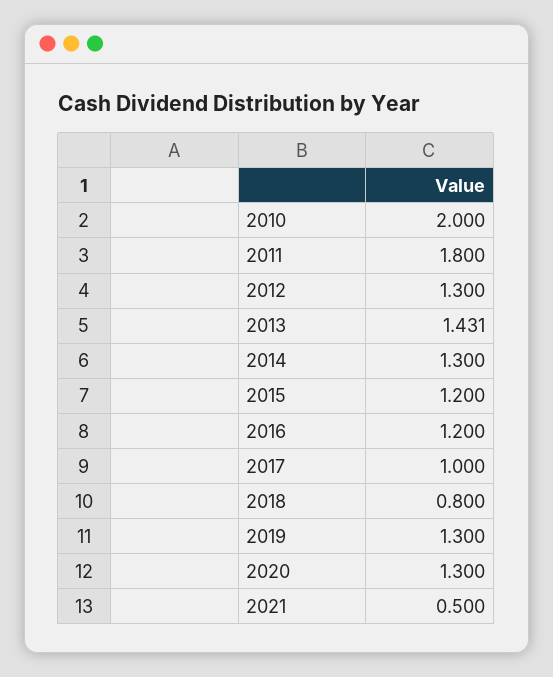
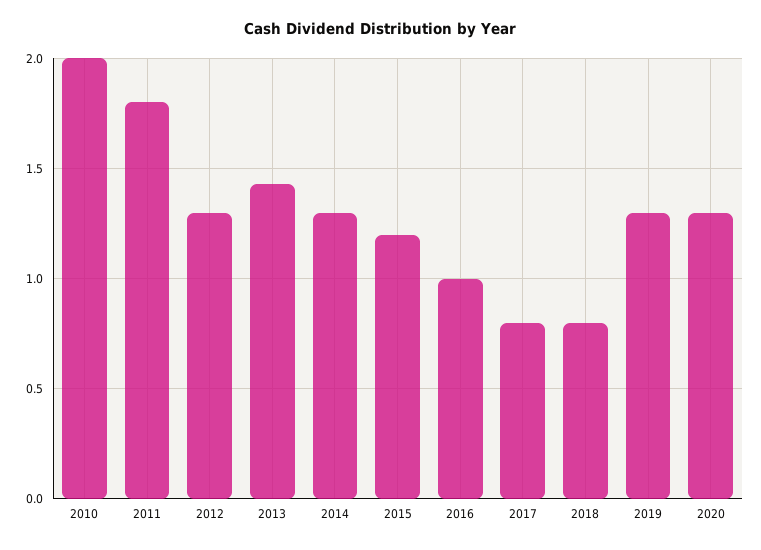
  {
    "2010": 2,
    "2011": 1.8,
    "2012": 1.3,
    "2013": 1.431,
    "2014": 1.3,
    "2015": 1.2,
-   "2016": 1.2,
+   "2016": 1,
-   "2017": 1,
+   "2017": 0.8,
    "2018": 0.8,
    "2019": 1.3,
-   "2020": 1.3,
+   "2020": 1.3
-   "2021": 0.5
  }

